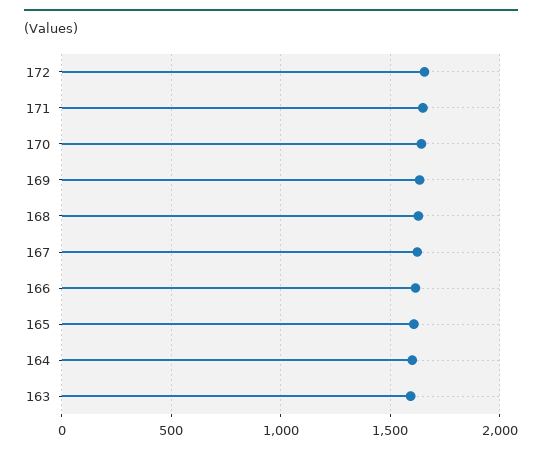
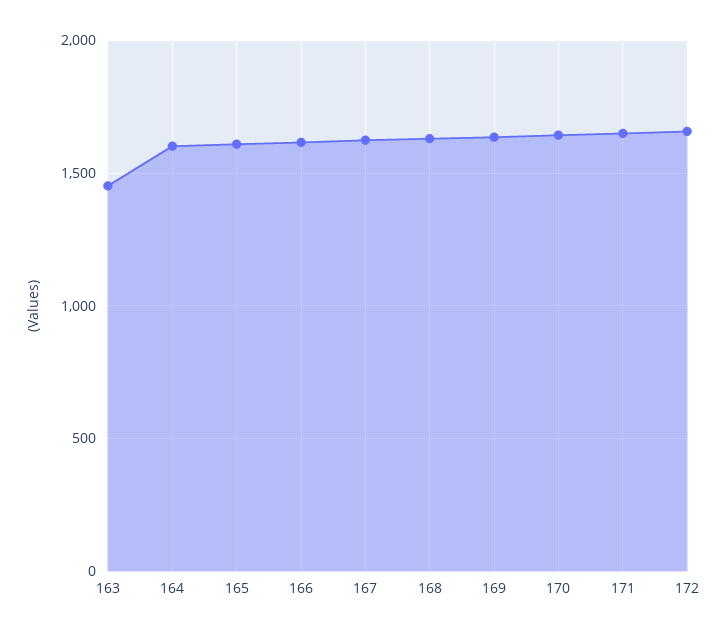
  {
    "172": 1650,
    "171": 1650,
    "170": 1650,
    "169": 1650,
    "168": 1650,
    "167": 1600,
    "166": 1600,
    "165": 1600,
    "164": 1600,
-   "163": 1600
+   "163": 1450
  }

